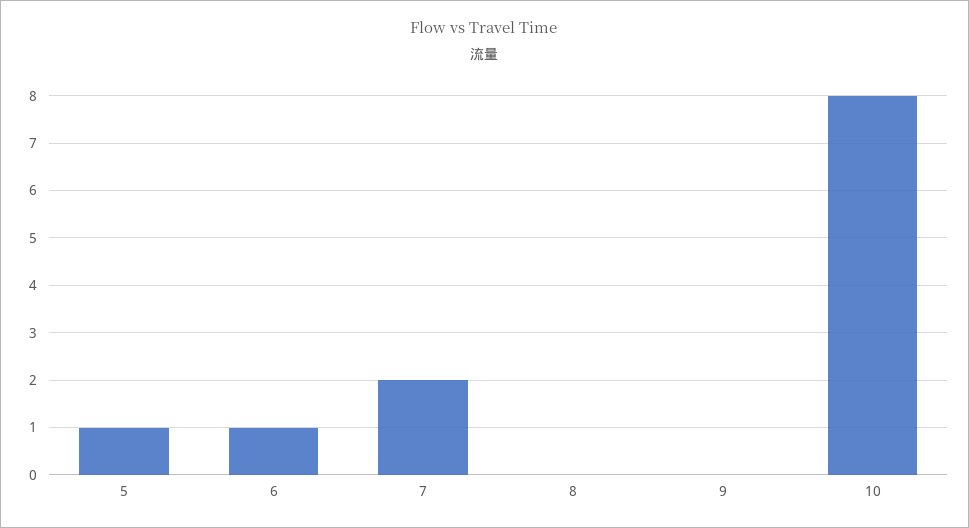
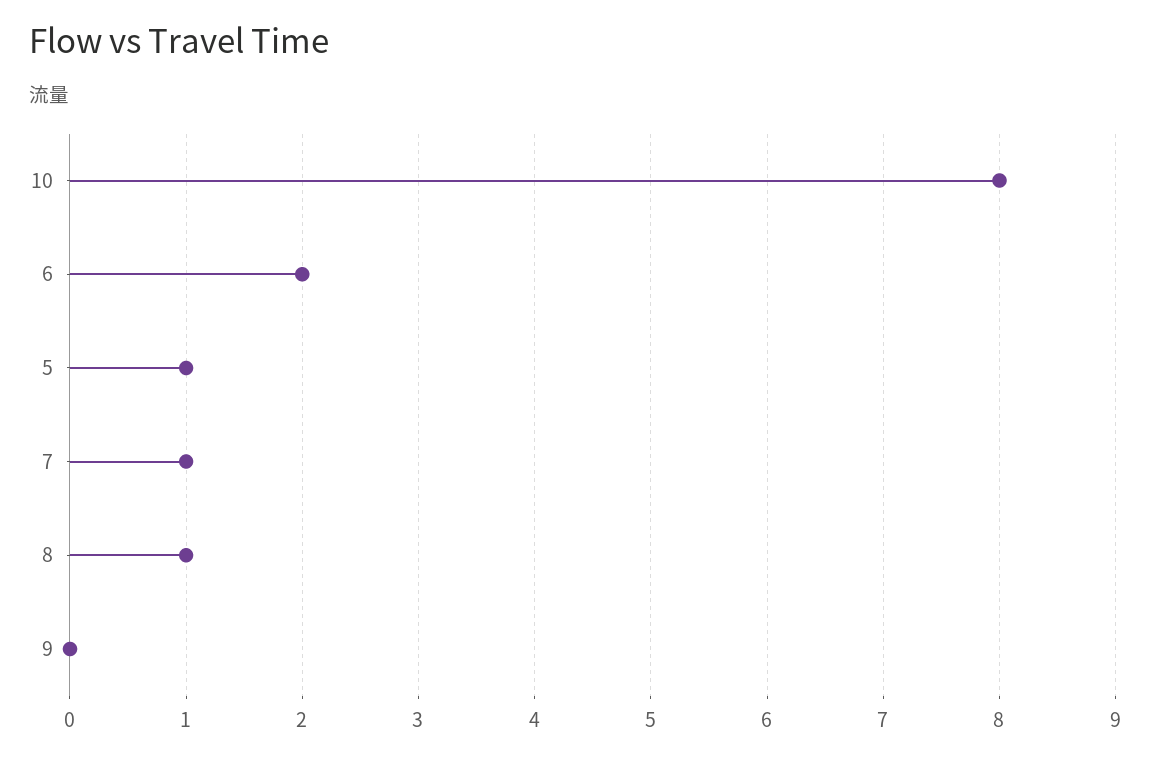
  {
    "5": 1,
-   "6": 1,
+   "6": 2,
-   "7": 2,
+   "7": 1,
-   "8": 0,
+   "8": 1,
    "9": 0,
    "10": 8
  }

